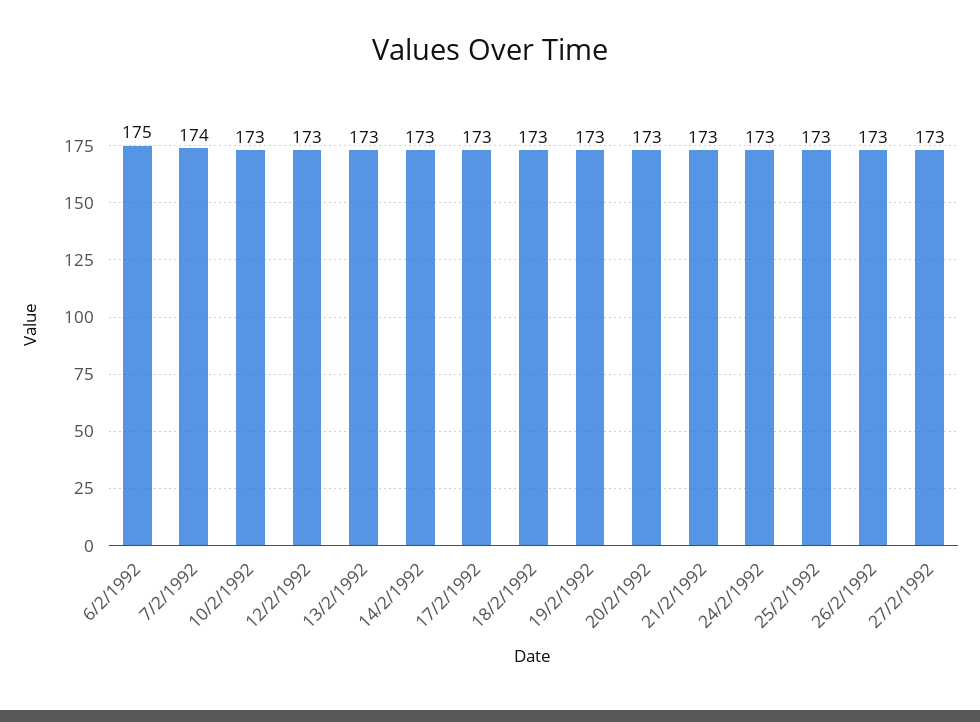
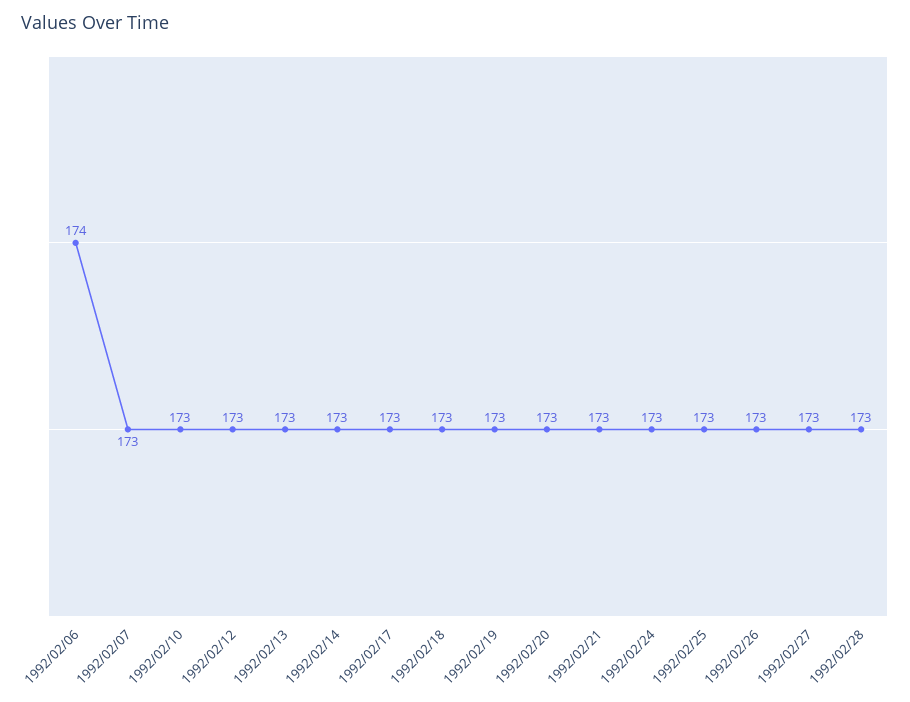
  {
-   "6/2/1992": 175,
+   "6/2/1992": 174,
-   "7/2/1992": 174,
+   "7/2/1992": 173,
    "10/2/1992": 173,
    "12/2/1992": 173,
    "13/2/1992": 173,
    "14/2/1992": 173,
    "17/2/1992": 173,
    "18/2/1992": 173,
    "19/2/1992": 173,
    "20/2/1992": 173,
    "21/2/1992": 173,
    "24/2/1992": 173,
    "25/2/1992": 173,
    "26/2/1992": 173,
-   "27/2/1992": 173
+   "27/2/1992": 173,
+   "1992/02/28": 173
  }

